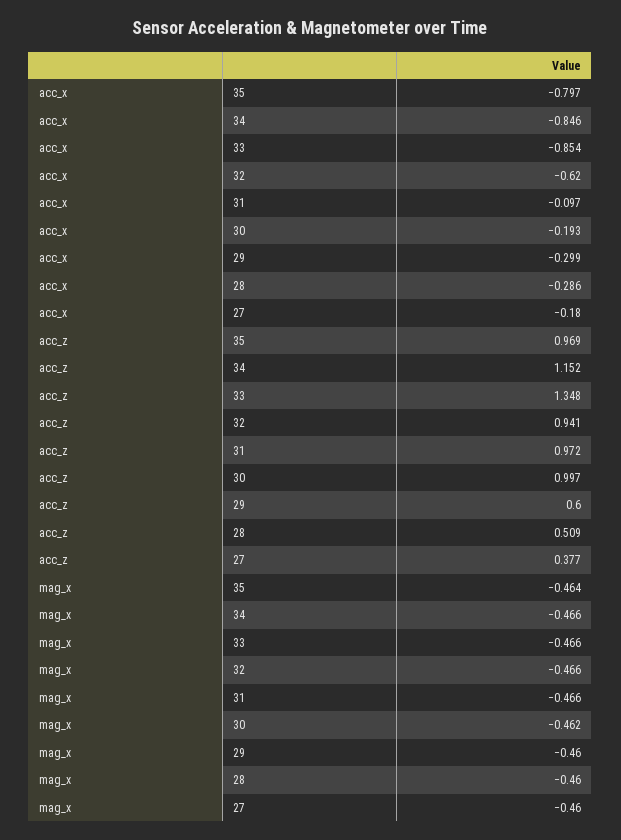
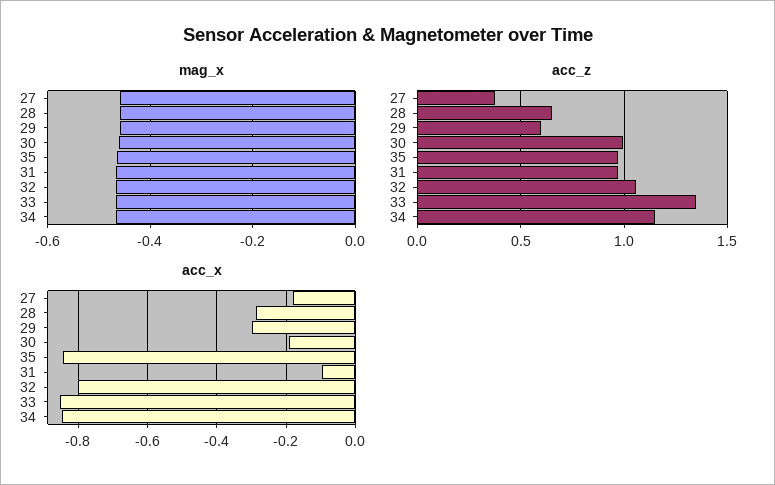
  {
    "acc_x": {
-     "35": -0.797,
+     "35": -0.84,
      "34": -0.846,
      "33": -0.854,
-     "32": -0.62,
+     "32": -0.8,
      "31": -0.097,
      "30": -0.193,
      "29": -0.299,
      "28": -0.286,
      "27": -0.18
    },
    "acc_z": {
      "35": 0.969,
      "34": 1.152,
      "33": 1.348,
-     "32": 0.941,
+     "32": 1.05,
      "31": 0.972,
      "30": 0.997,
      "29": 0.6,
-     "28": 0.509,
+     "28": 0.65,
      "27": 0.377
    },
    "mag_x": {
      "35": -0.464,
      "34": -0.466,
      "33": -0.466,
      "32": -0.466,
      "31": -0.466,
      "30": -0.462,
      "29": -0.46,
      "28": -0.46,
      "27": -0.46
    }
  }

